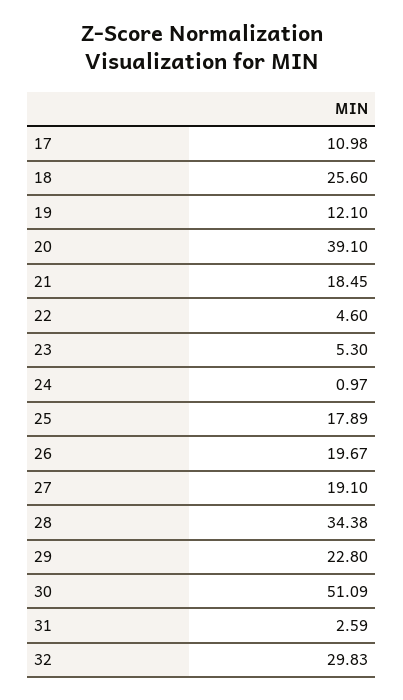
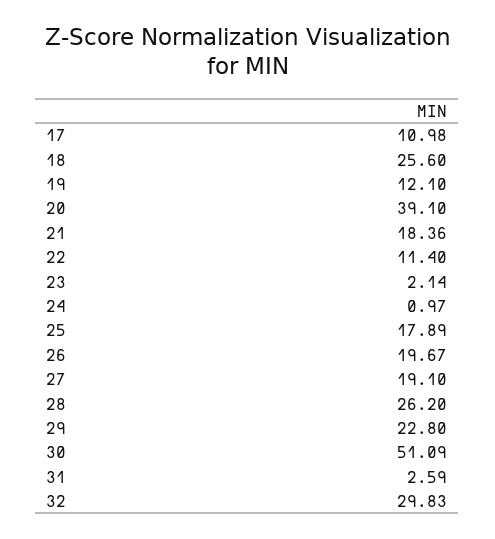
  {
    "17": 10.98,
    "18": 25.6,
    "19": 12.1,
    "20": 39.1,
-   "21": 18.45,
+   "21": 18.36,
-   "22": 4.6,
+   "22": 11.4,
-   "23": 5.3,
+   "23": 2.14,
    "24": 0.97,
    "25": 17.89,
    "26": 19.67,
    "27": 19.1,
-   "28": 34.38,
+   "28": 26.2,
    "29": 22.8,
    "30": 51.09,
    "31": 2.59,
    "32": 29.83
  }

